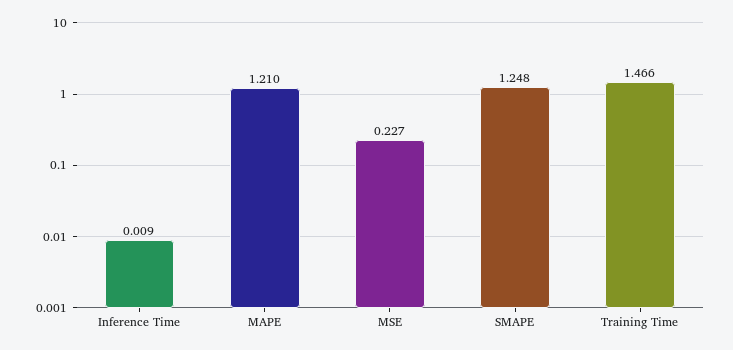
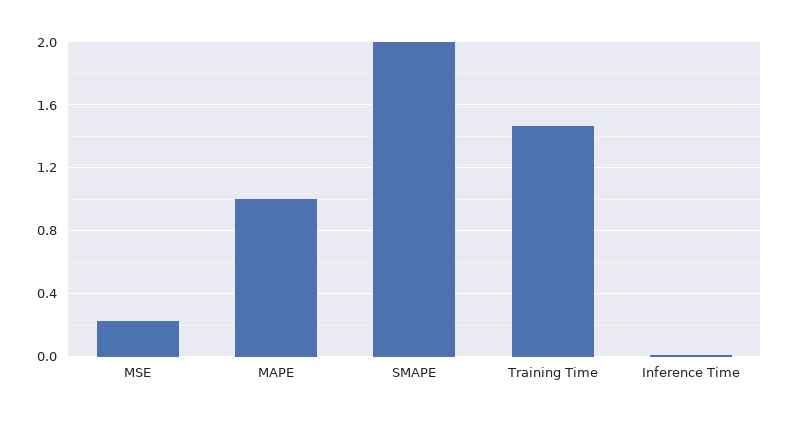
  {
    "Inference Time": 0.009,
-   "MAPE": 1.21,
+   "MAPE": 1,
    "MSE": 0.227,
-   "SMAPE": 1.248,
+   "SMAPE": 2,
    "Training Time": 1.466
  }

